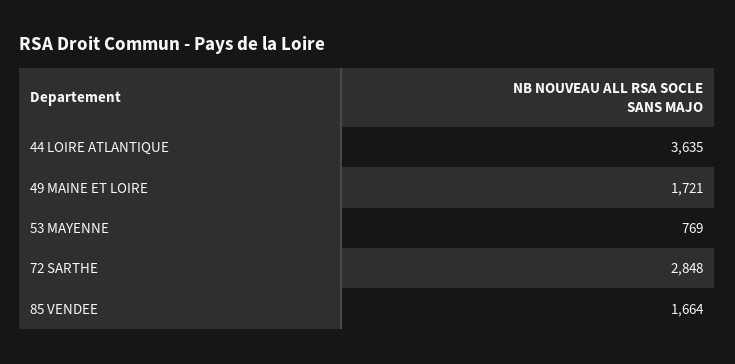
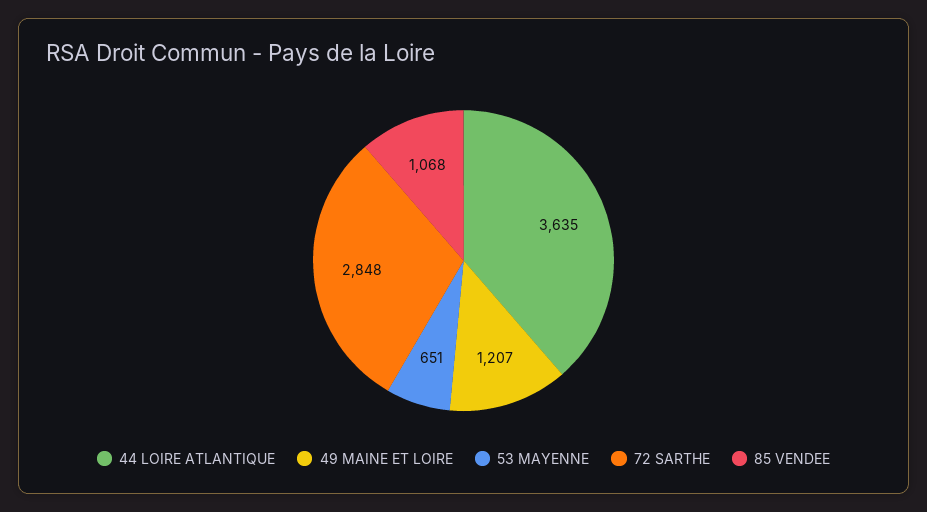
  {
    "44 LOIRE ATLANTIQUE": 3635,
-   "49 MAINE ET LOIRE": 1721,
+   "49 MAINE ET LOIRE": 1207,
-   "53 MAYENNE": 769,
+   "53 MAYENNE": 651,
    "72 SARTHE": 2848,
-   "85 VENDEE": 1664
+   "85 VENDEE": 1068
  }

